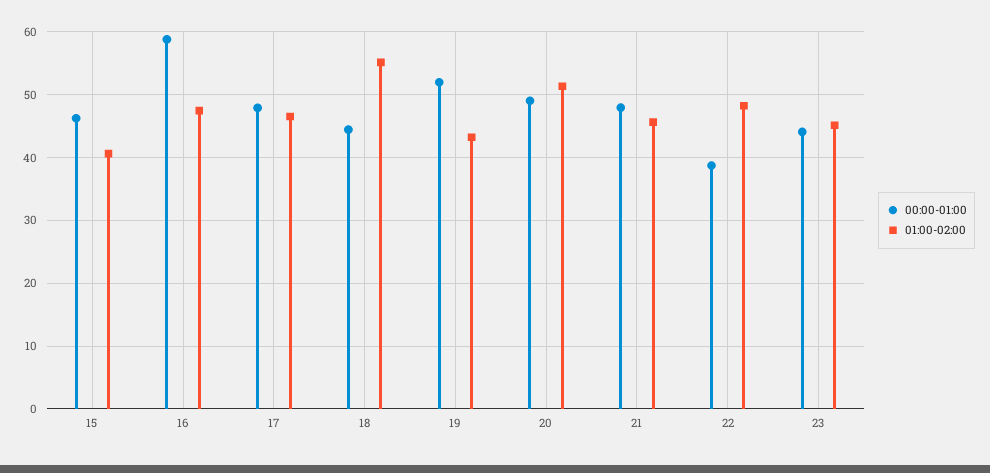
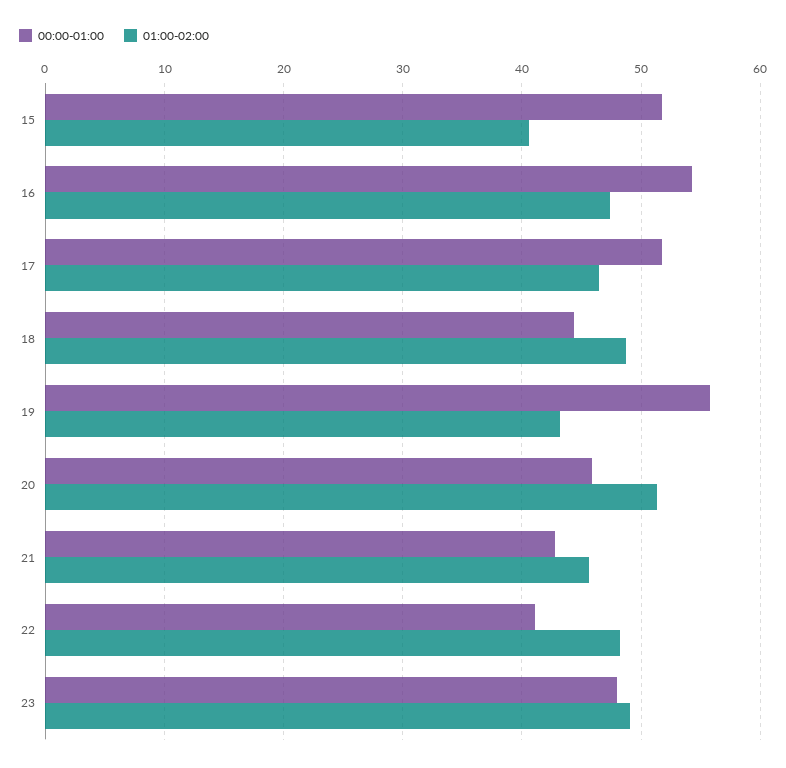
  {
    "00:00-01:00": {
-     "15": 46,
+     "15": 52,
-     "16": 59,
+     "16": 54,
-     "17": 48,
+     "17": 52,
      "18": 44,
-     "19": 52,
+     "19": 56,
-     "20": 49,
+     "20": 46,
-     "21": 48,
+     "21": 43,
-     "22": 39,
+     "22": 41,
-     "23": 44
+     "23": 48
    },
    "01:00-02:00": {
      "15": 41,
      "16": 47,
      "17": 47,
-     "18": 55,
+     "18": 49,
      "19": 43,
      "20": 51,
      "21": 46,
      "22": 48,
-     "23": 45
+     "23": 49
    }
  }

